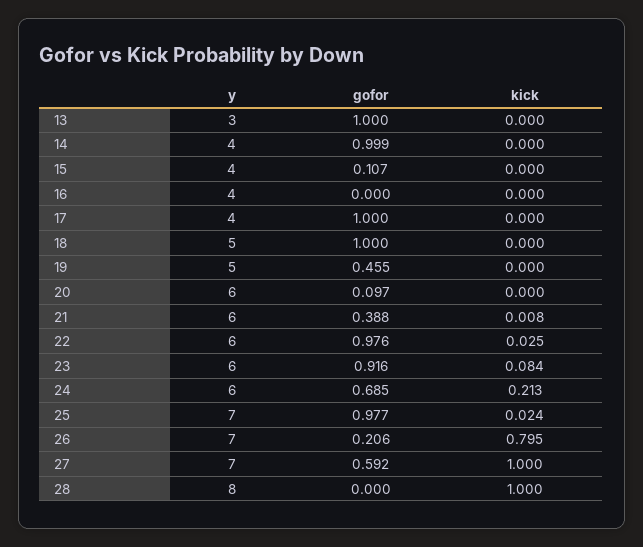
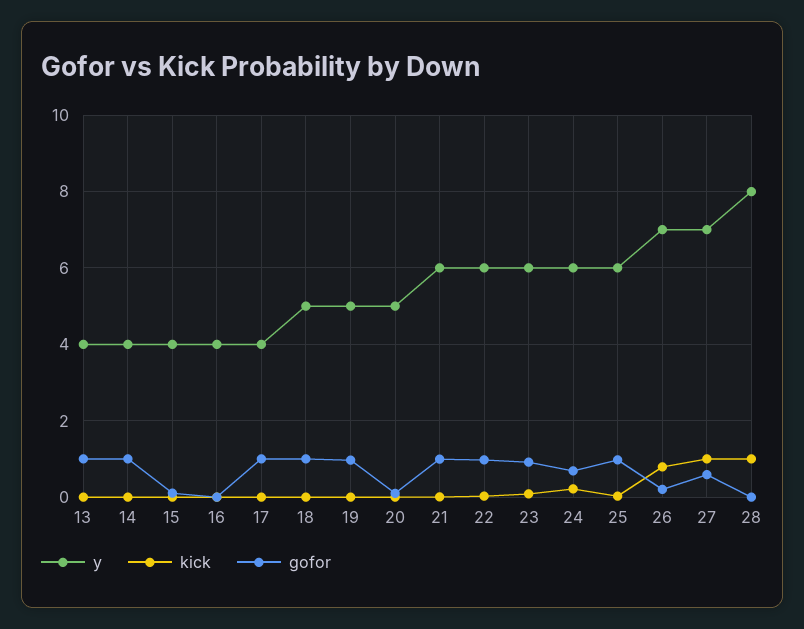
  {
    "y": {
-     "13": 3,
+     "13": 4,
      "14": 4,
      "15": 4,
      "16": 4,
      "17": 4,
      "18": 5,
      "19": 5,
-     "20": 6,
+     "20": 5,
      "21": 6,
      "22": 6,
      "23": 6,
      "24": 6,
-     "25": 7,
+     "25": 6,
      "26": 7,
      "27": 7,
      "28": 8
    },
    "gofor": {
      "13": 1,
      "14": 0.999,
      "15": 0.107,
      "16": 0,
      "17": 1,
      "18": 1,
-     "19": 0.455,
+     "19": 1,
      "20": 0.097,
-     "21": 0.388,
+     "21": 1,
      "22": 0.976,
      "23": 0.916,
      "24": 0.685,
      "25": 0.977,
      "26": 0.206,
      "27": 0.592,
      "28": 0
    },
    "kick": {
      "13": 0,
      "14": 0,
      "15": 0,
      "16": 0,
      "17": 0,
      "18": 0,
      "19": 0,
      "20": 0,
      "21": 0.008,
      "22": 0.025,
      "23": 0.084,
      "24": 0.213,
      "25": 0.024,
      "26": 0.795,
      "27": 1,
      "28": 1
    }
  }

